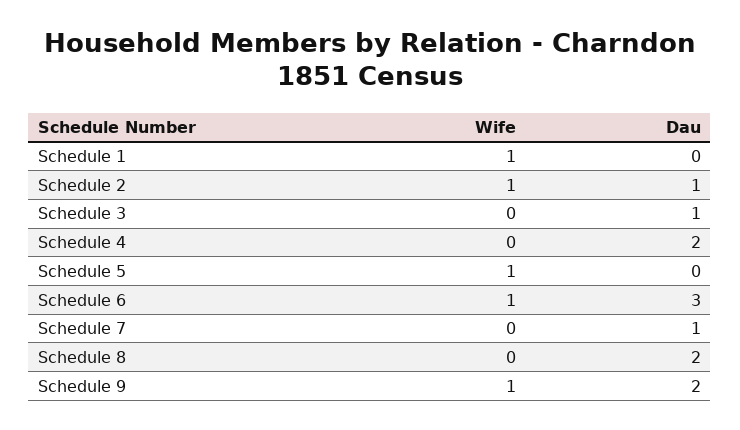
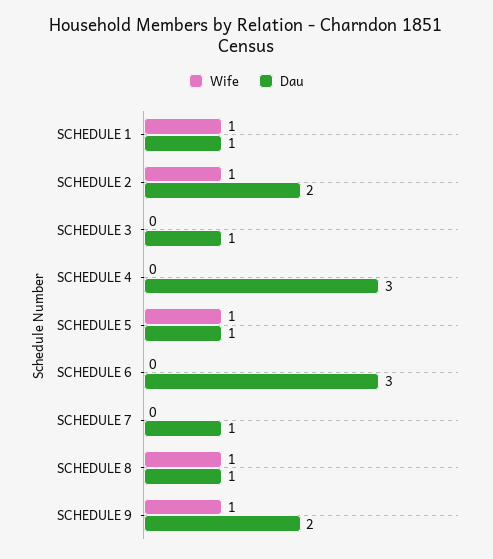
  {
    "Wife": {
      "Schedule 1": 1,
      "Schedule 2": 1,
      "Schedule 3": 0,
      "Schedule 4": 0,
      "Schedule 5": 1,
-     "Schedule 6": 1,
+     "Schedule 6": 0,
      "Schedule 7": 0,
-     "Schedule 8": 0,
+     "Schedule 8": 1,
      "Schedule 9": 1
    },
    "Dau": {
-     "Schedule 1": 0,
+     "Schedule 1": 1,
-     "Schedule 2": 1,
+     "Schedule 2": 2,
      "Schedule 3": 1,
-     "Schedule 4": 2,
+     "Schedule 4": 3,
-     "Schedule 5": 0,
+     "Schedule 5": 1,
      "Schedule 6": 3,
      "Schedule 7": 1,
-     "Schedule 8": 2,
+     "Schedule 8": 1,
      "Schedule 9": 2
    }
  }

